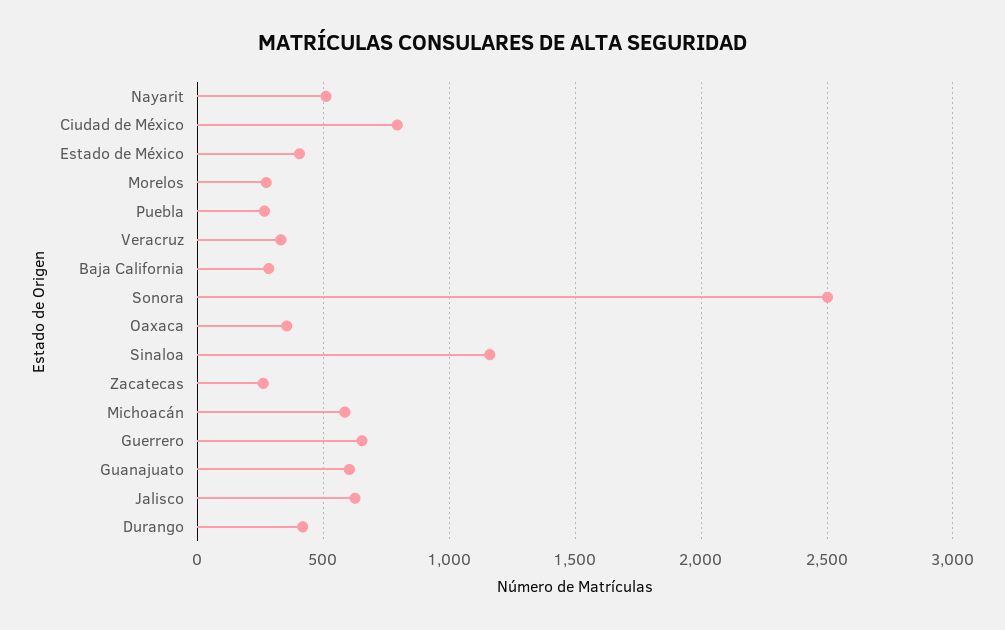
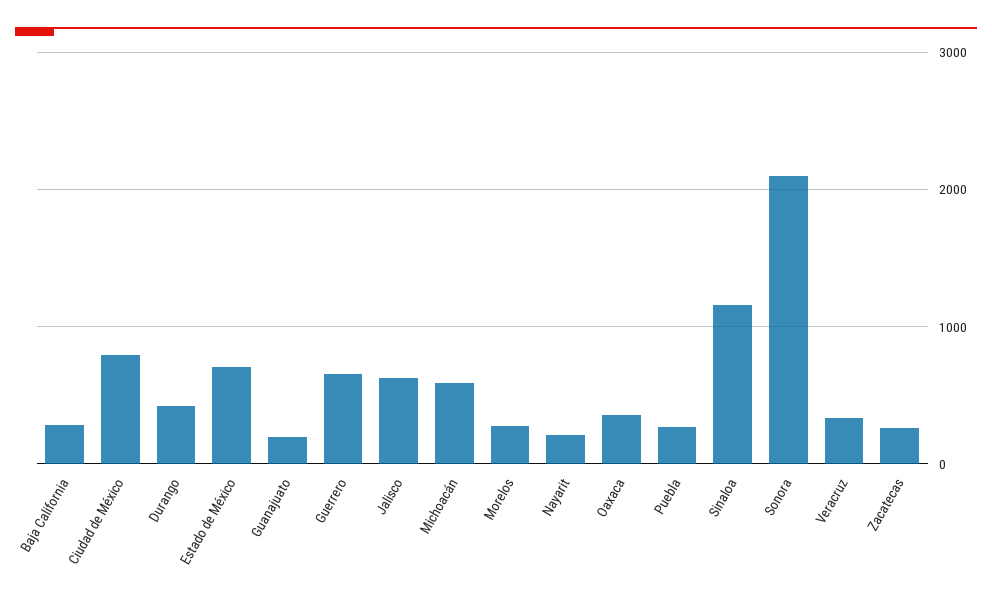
  {
-   "Nayarit": 500,
+   "Nayarit": 200,
    "Ciudad de México": 800,
-   "Estado de México": 400,
+   "Estado de México": 700,
    "Morelos": 250,
    "Puebla": 250,
    "Veracruz": 350,
    "Baja California": 300,
-   "Sonora": 2500,
+   "Sonora": 2100,
    "Oaxaca": 350,
    "Sinaloa": 1150,
    "Zacatecas": 250,
    "Michoacán": 600,
    "Guerrero": 650,
-   "Guanajuato": 600,
+   "Guanajuato": 200,
    "Jalisco": 650,
    "Durango": 400
  }

